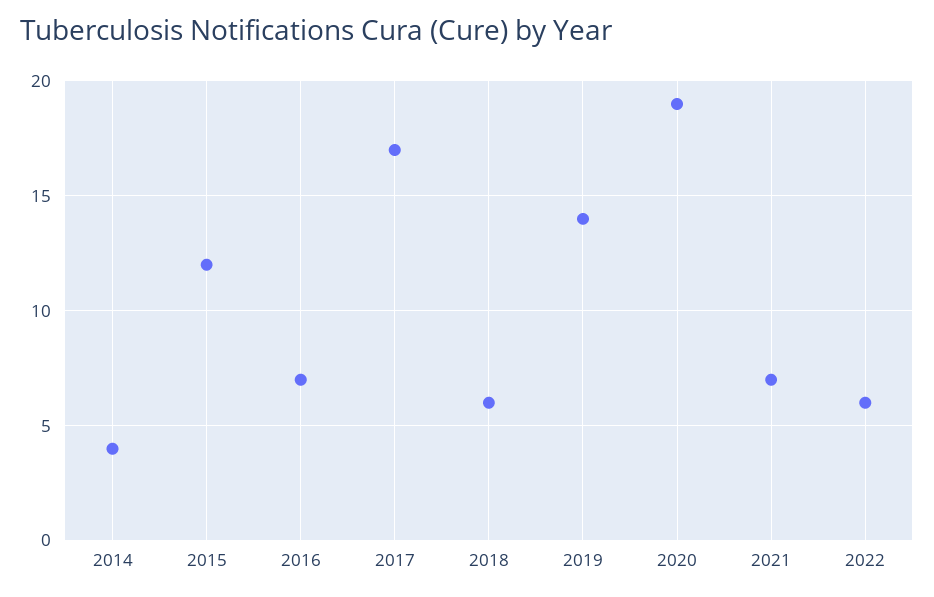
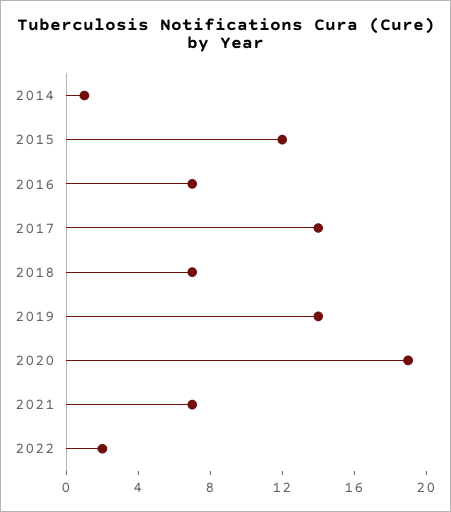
  {
-   "2014": 4,
+   "2014": 1,
    "2015": 12,
    "2016": 7,
-   "2017": 17,
+   "2017": 14,
-   "2018": 6,
+   "2018": 7,
    "2019": 14,
    "2020": 19,
    "2021": 7,
-   "2022": 6
+   "2022": 2
  }

